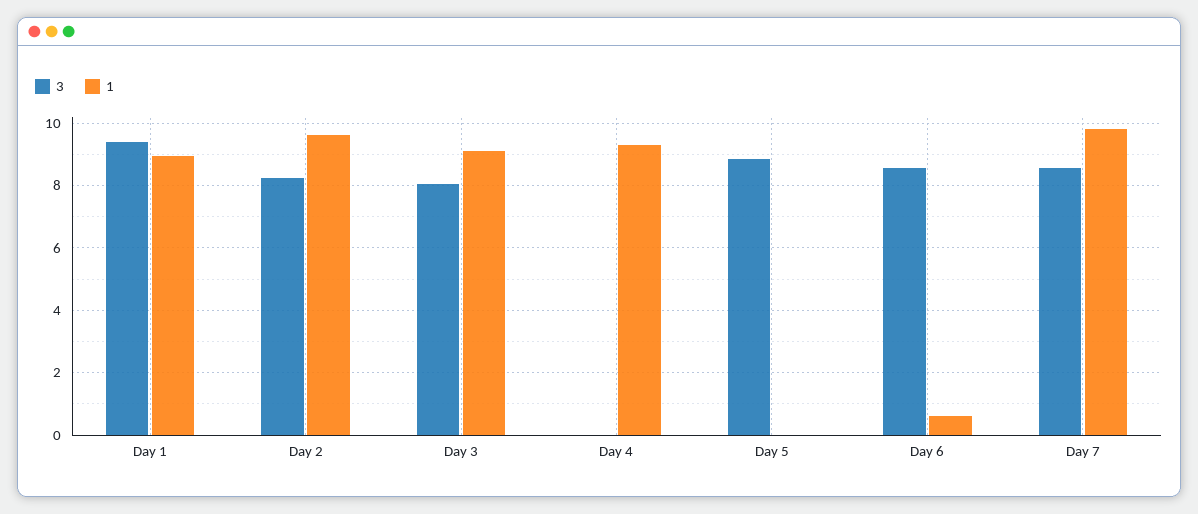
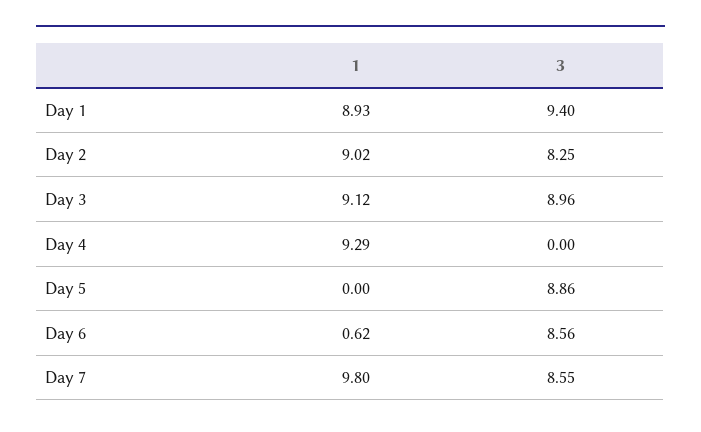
  {
    "3": {
      "Day 1": 9.4,
      "Day 2": 8.25,
-     "Day 3": 8,
+     "Day 3": 8.96,
      "Day 4": 0,
      "Day 5": 8.86,
      "Day 6": 8.56,
      "Day 7": 8.55
    },
    "1": {
      "Day 1": 8.93,
-     "Day 2": 9.6,
+     "Day 2": 9.02,
      "Day 3": 9.12,
      "Day 4": 9.29,
      "Day 5": 0,
      "Day 6": 0.62,
      "Day 7": 9.8
    }
  }

